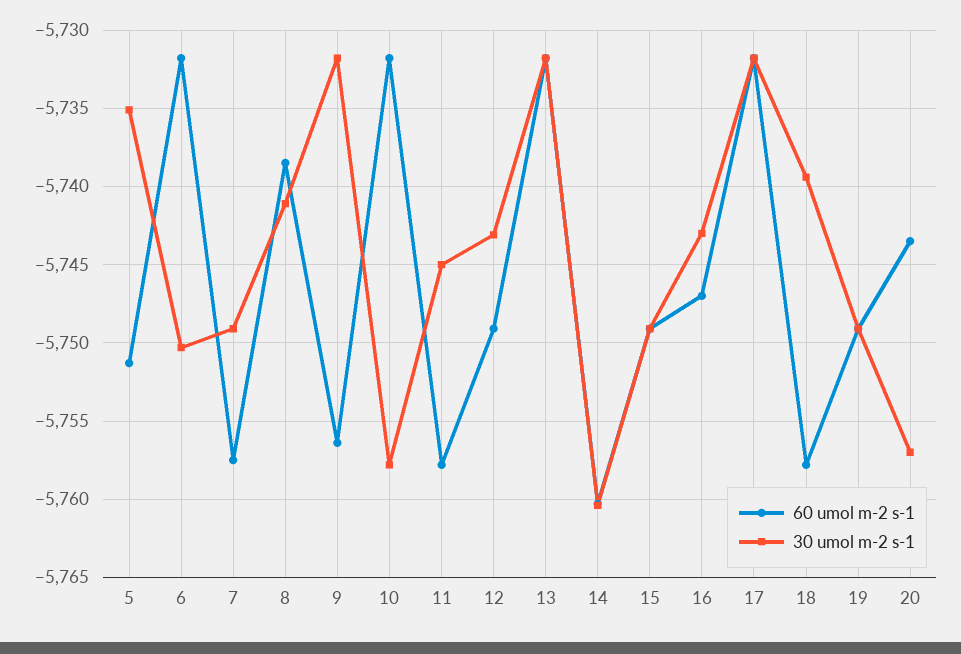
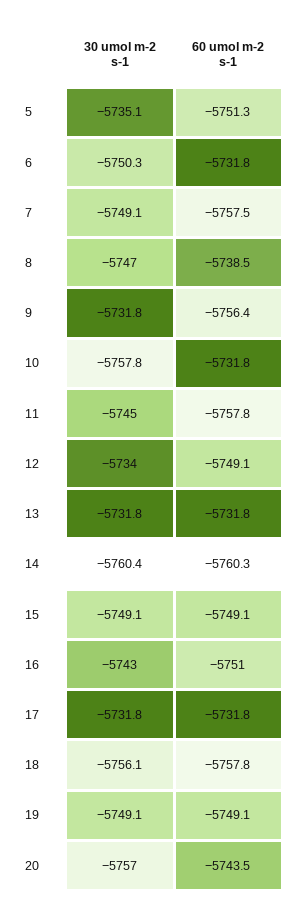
  {
    "60 umol m-2 s-1": {
      "5": -5751.3,
      "6": -5731.8,
      "7": -5757.5,
      "8": -5738.5,
      "9": -5756.4,
      "10": -5731.8,
      "11": -5757.8,
      "12": -5749.1,
      "13": -5731.8,
      "14": -5760.3,
      "15": -5749.1,
-     "16": -5747,
+     "16": -5751,
      "17": -5731.8,
      "18": -5757.8,
      "19": -5749.1,
      "20": -5743.5
    },
    "30 umol m-2 s-1": {
      "5": -5735.1,
      "6": -5750.3,
      "7": -5749.1,
-     "8": -5741,
+     "8": -5747,
      "9": -5731.8,
      "10": -5757.8,
      "11": -5745,
-     "12": -5743,
+     "12": -5734,
      "13": -5731.8,
      "14": -5760.4,
      "15": -5749.1,
      "16": -5743,
      "17": -5731.8,
-     "18": -5739.5,
+     "18": -5756.1,
      "19": -5749.1,
      "20": -5757
    }
  }

